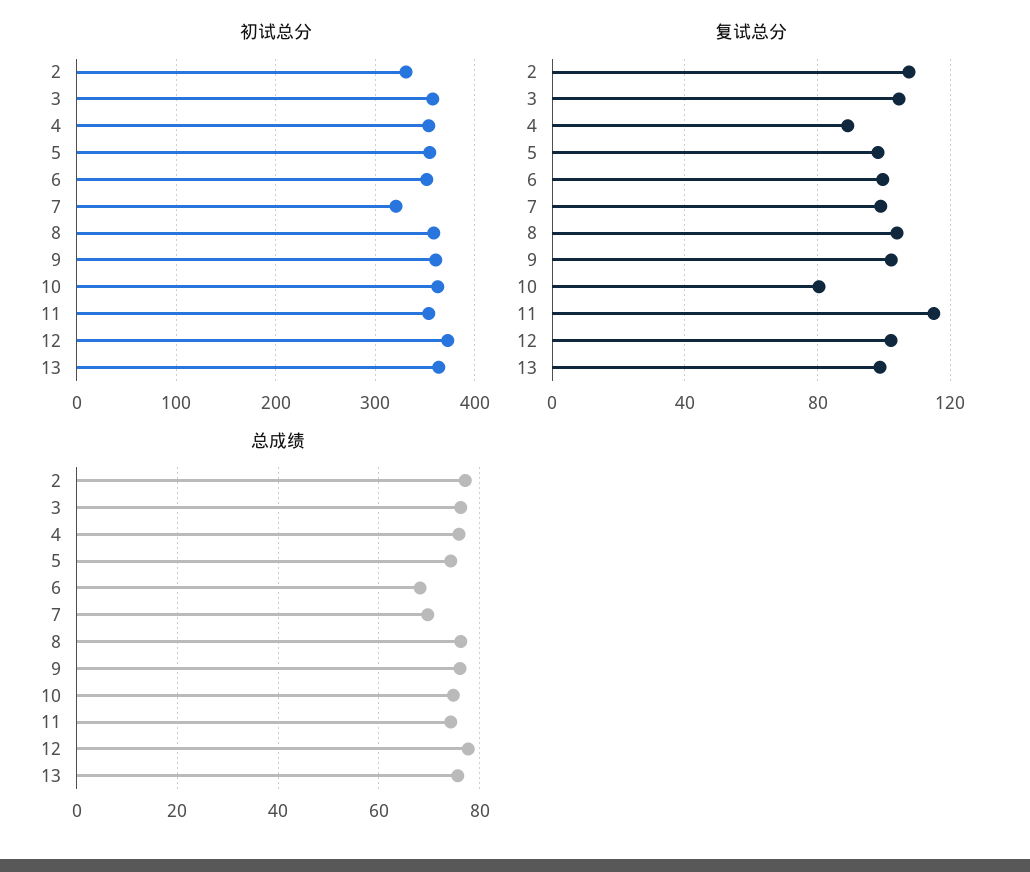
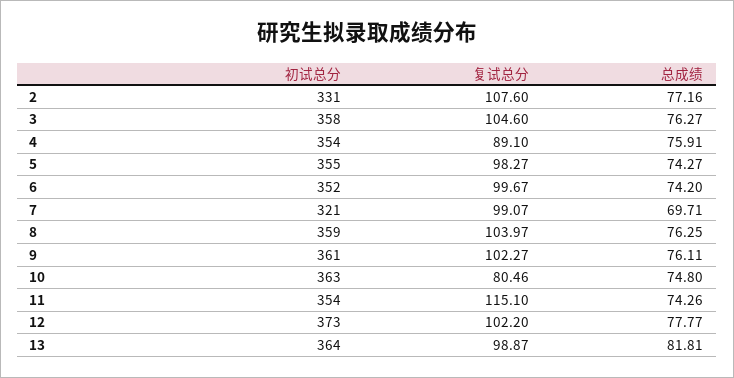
  {
    "初试总分": {
      "2": 331,
      "3": 358,
      "4": 354,
      "5": 355,
      "6": 352,
      "7": 321,
      "8": 359,
      "9": 361,
      "10": 363,
      "11": 354,
      "12": 373,
      "13": 364
    },
    "复试总分": {
      "2": 107.6,
      "3": 104.6,
      "4": 89.1,
      "5": 98.27,
      "6": 99.67,
      "7": 99.07,
      "8": 103.97,
      "9": 102.27,
      "10": 80.46,
      "11": 115.1,
      "12": 102.2,
      "13": 98.87
    },
    "总成绩": {
      "2": 77.16,
      "3": 76.27,
      "4": 75.91,
      "5": 74.27,
-     "6": 68,
+     "6": 74.2,
      "7": 69.71,
      "8": 76.25,
      "9": 76.11,
      "10": 74.8,
      "11": 74.26,
      "12": 77.77,
-     "13": 76
+     "13": 81.81
    }
  }

